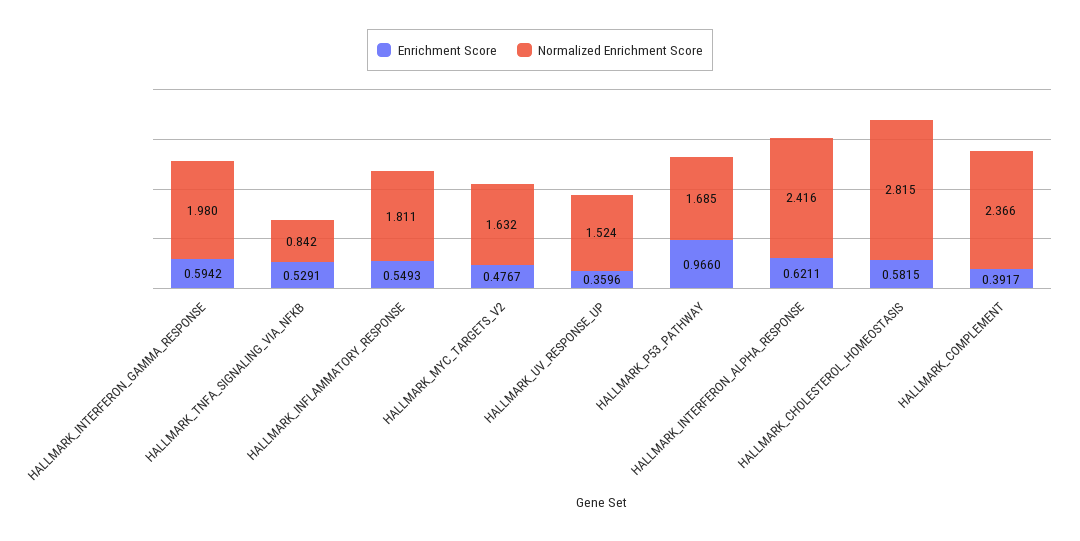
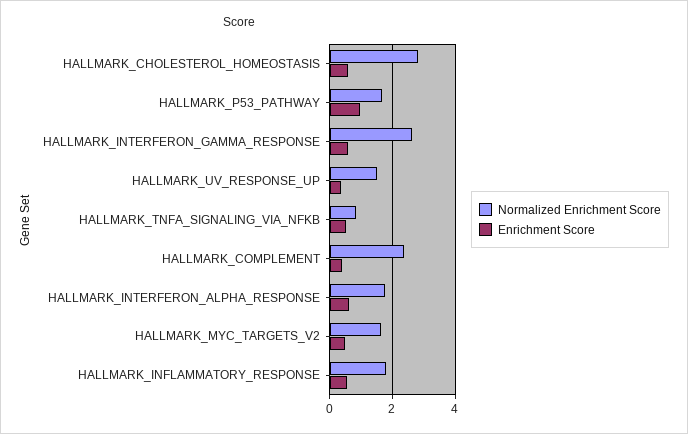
  {
    "Enrichment Score": {
      "HALLMARK_INTERFERON_GAMMA_RESPONSE": 0.5942,
      "HALLMARK_TNFA_SIGNALING_VIA_NFKB": 0.5291,
      "HALLMARK_INFLAMMATORY_RESPONSE": 0.5493,
      "HALLMARK_MYC_TARGETS_V2": 0.4767,
      "HALLMARK_UV_RESPONSE_UP": 0.3596,
      "HALLMARK_P53_PATHWAY": 0.966,
      "HALLMARK_INTERFERON_ALPHA_RESPONSE": 0.6211,
      "HALLMARK_CHOLESTEROL_HOMEOSTASIS": 0.5815,
      "HALLMARK_COMPLEMENT": 0.3917
    },
    "Normalized Enrichment Score": {
-     "HALLMARK_INTERFERON_GAMMA_RESPONSE": 1.98,
+     "HALLMARK_INTERFERON_GAMMA_RESPONSE": 2.6,
      "HALLMARK_TNFA_SIGNALING_VIA_NFKB": 0.842,
      "HALLMARK_INFLAMMATORY_RESPONSE": 1.811,
      "HALLMARK_MYC_TARGETS_V2": 1.632,
      "HALLMARK_UV_RESPONSE_UP": 1.524,
      "HALLMARK_P53_PATHWAY": 1.685,
-     "HALLMARK_INTERFERON_ALPHA_RESPONSE": 2.416,
+     "HALLMARK_INTERFERON_ALPHA_RESPONSE": 1.8,
      "HALLMARK_CHOLESTEROL_HOMEOSTASIS": 2.815,
      "HALLMARK_COMPLEMENT": 2.366
    }
  }

